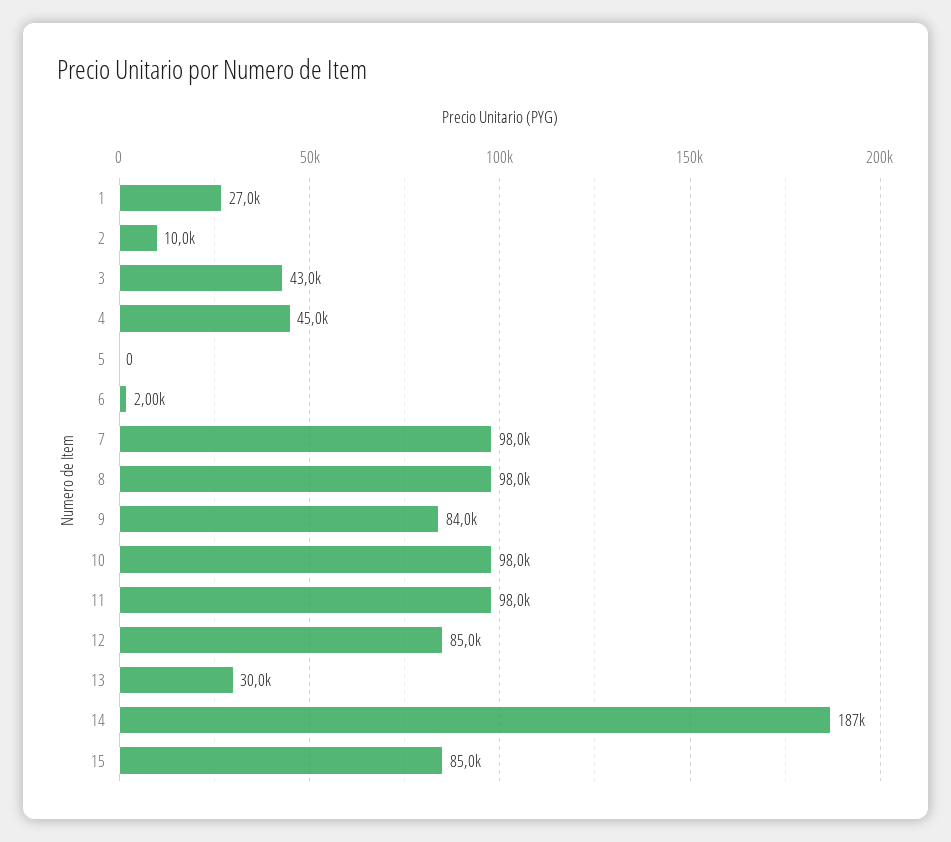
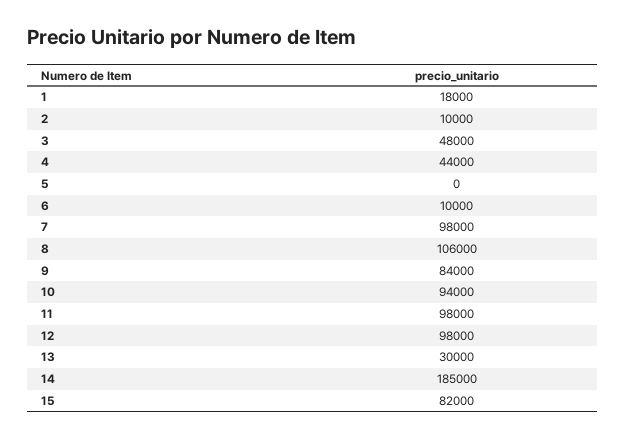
  {
-   "1": 27000,
+   "1": 18000,
    "2": 10000,
-   "3": 43000,
+   "3": 48000,
-   "4": 45000,
+   "4": 44000,
    "5": 0,
-   "6": 2000,
+   "6": 10000,
    "7": 98000,
-   "8": 98000,
+   "8": 106000,
    "9": 84000,
-   "10": 98000,
+   "10": 94000,
    "11": 98000,
-   "12": 85000,
+   "12": 98000,
    "13": 30000,
-   "14": 187000,
+   "14": 185000,
-   "15": 85000
+   "15": 82000
  }

